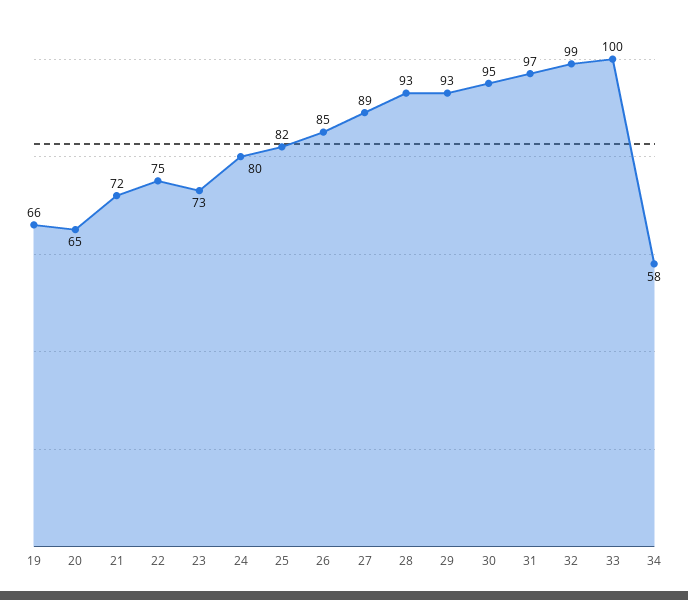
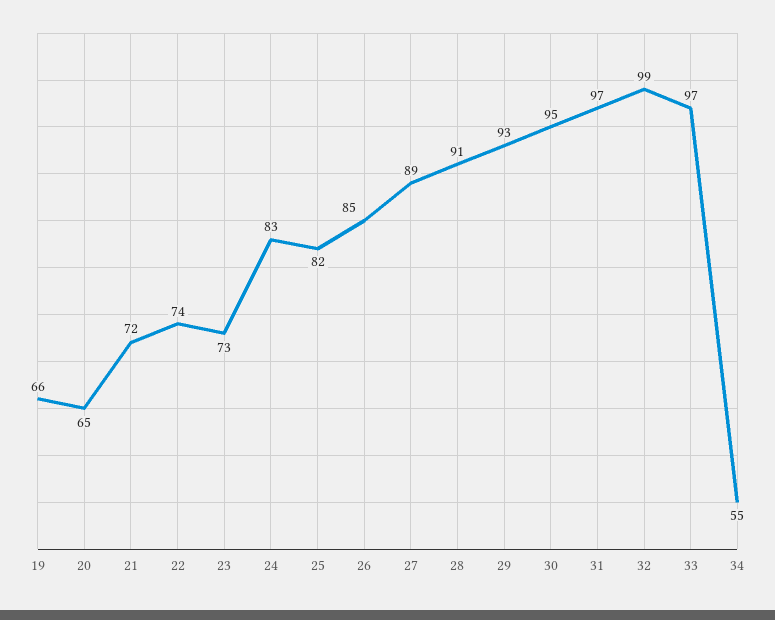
  {
    "19": 66,
    "20": 65,
    "21": 72,
-   "22": 75,
+   "22": 74,
    "23": 73,
-   "24": 80,
+   "24": 83,
    "25": 82,
    "26": 85,
    "27": 89,
-   "28": 93,
+   "28": 91,
    "29": 93,
    "30": 95,
    "31": 97,
    "32": 99,
-   "33": 100,
+   "33": 97,
-   "34": 58
+   "34": 55
  }

